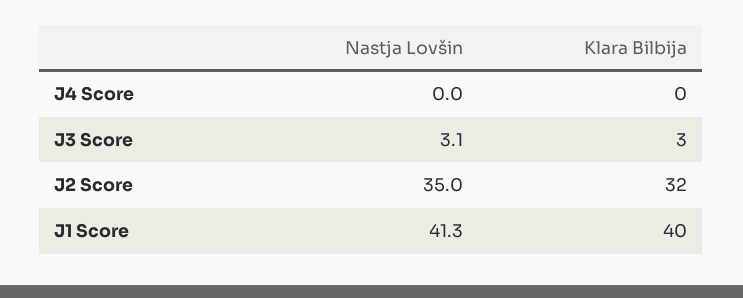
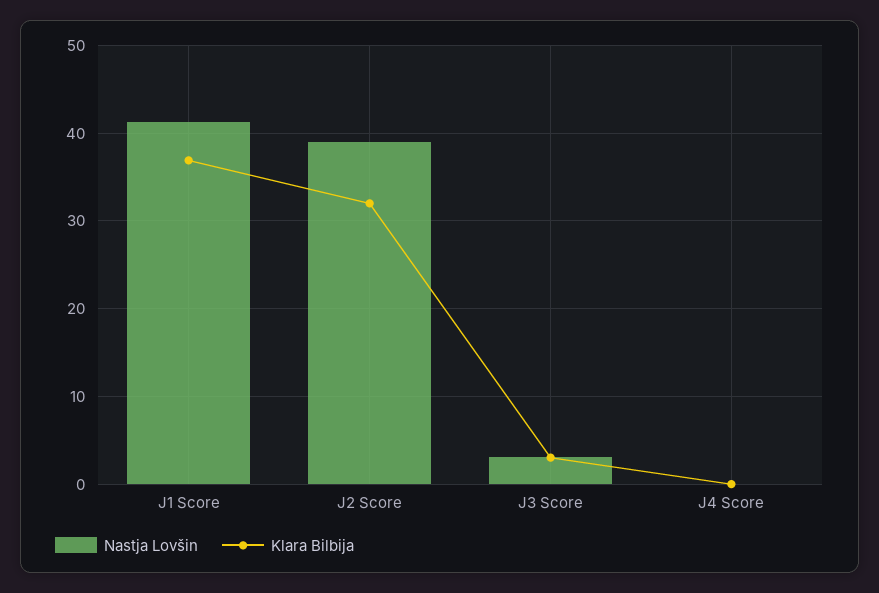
  {
    "Nastja Lovšin": {
      "J4 Score": 0,
      "J3 Score": 3.1,
-     "J2 Score": 35,
+     "J2 Score": 39,
      "J1 Score": 41.3
    },
    "Klara Bilbija": {
      "J4 Score": 0,
      "J3 Score": 3,
      "J2 Score": 32,
-     "J1 Score": 40
+     "J1 Score": 37
    }
  }

